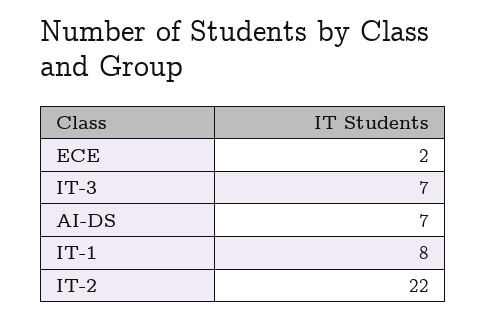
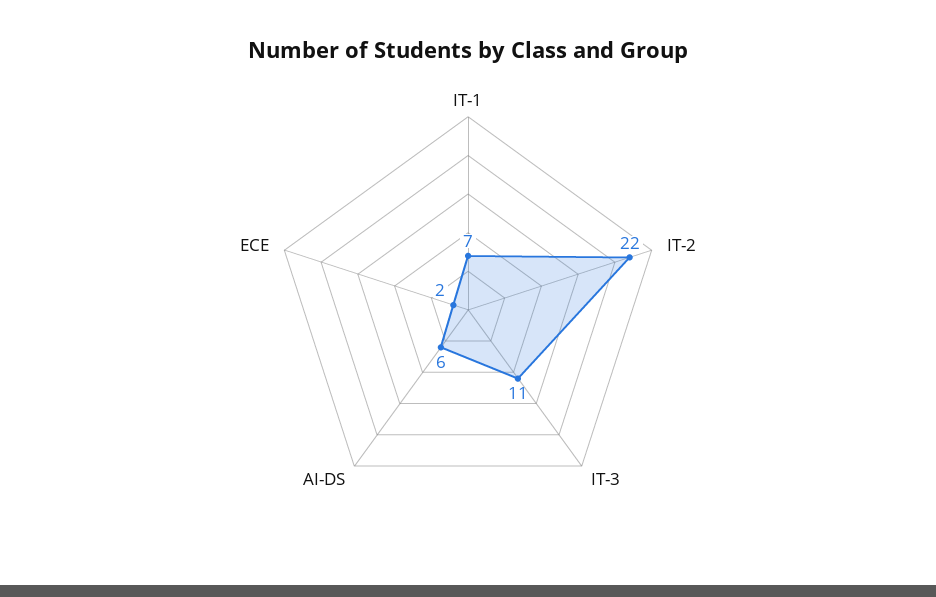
  {
    "ECE": 2,
-   "IT-3": 7,
+   "IT-3": 11,
-   "AI-DS": 7,
+   "AI-DS": 6,
-   "IT-1": 8,
+   "IT-1": 7,
    "IT-2": 22
  }

